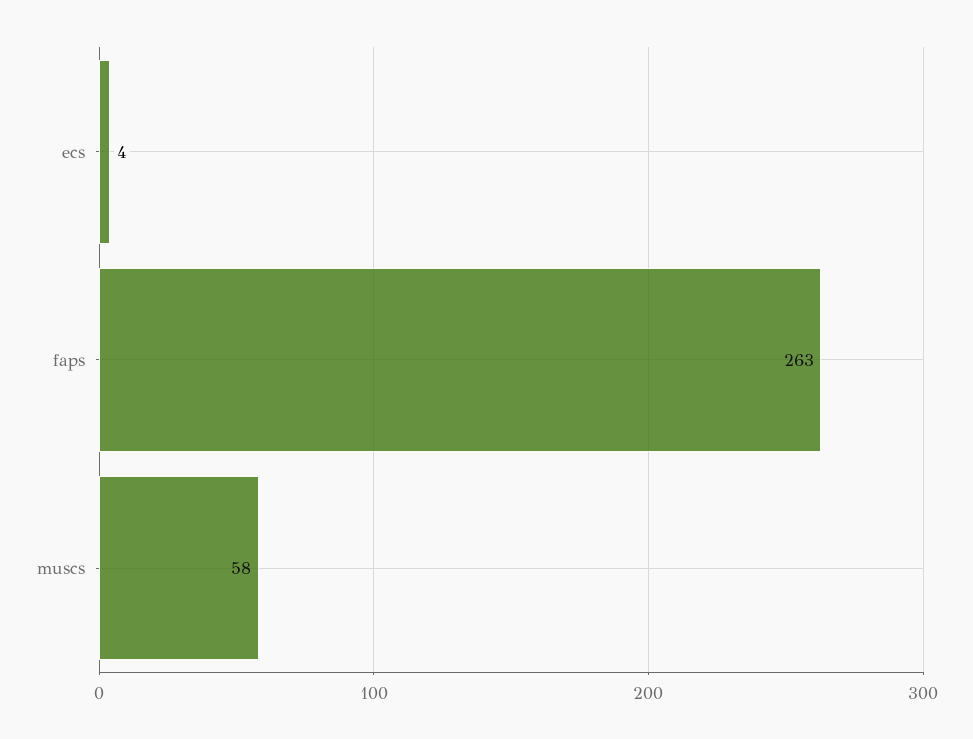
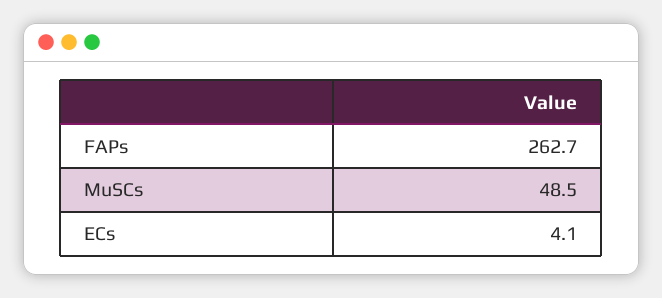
  {
    "ecs": 4.1,
    "faps": 262.7,
-   "muscs": 58
+   "muscs": 48.5
  }

